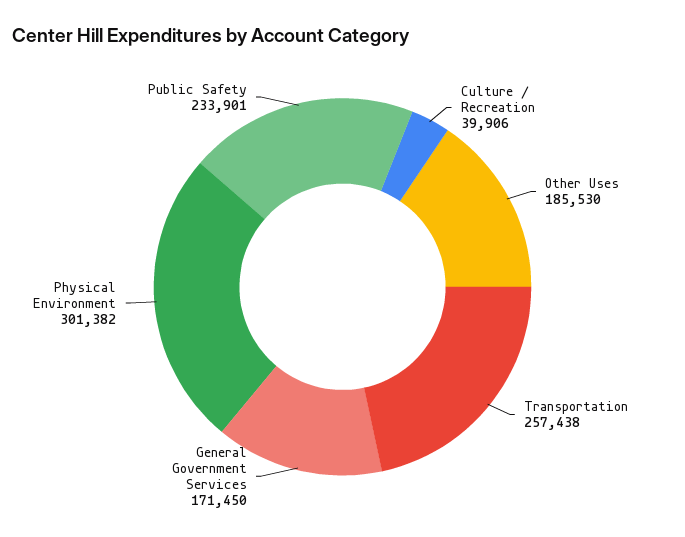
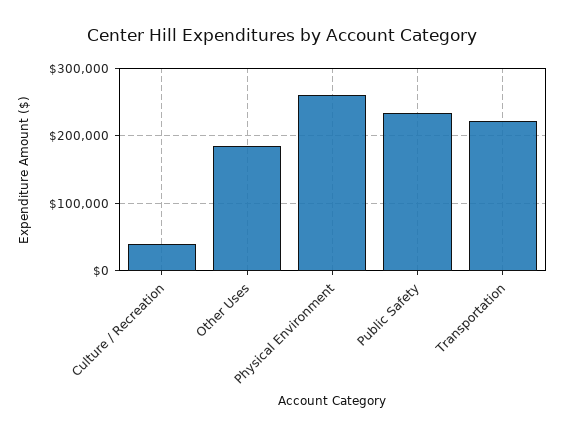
  {
    "Culture / Recreation": 39906,
    "Other Uses": 185530,
-   "Transportation": 257438,
+   "Transportation": 220000,
-   "General Government Services": 171450,
-   "Physical Environment": 301382,
+   "Physical Environment": 260000,
    "Public Safety": 233901
  }

